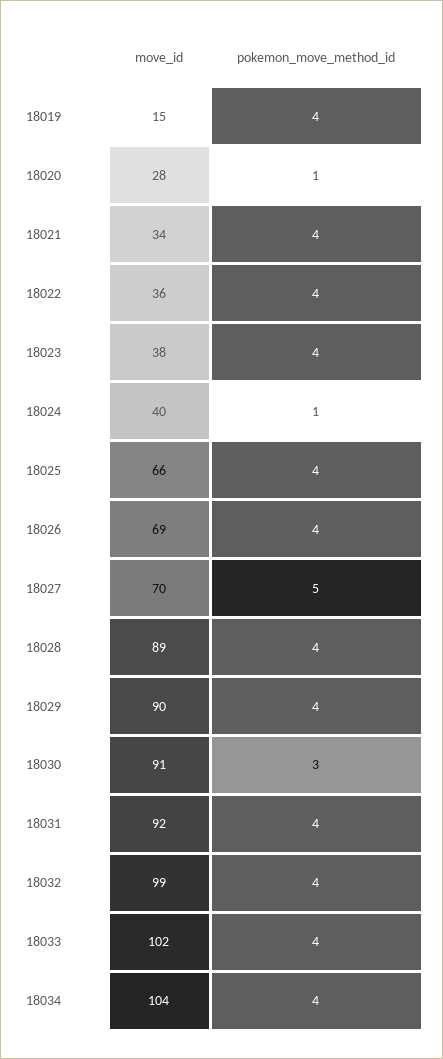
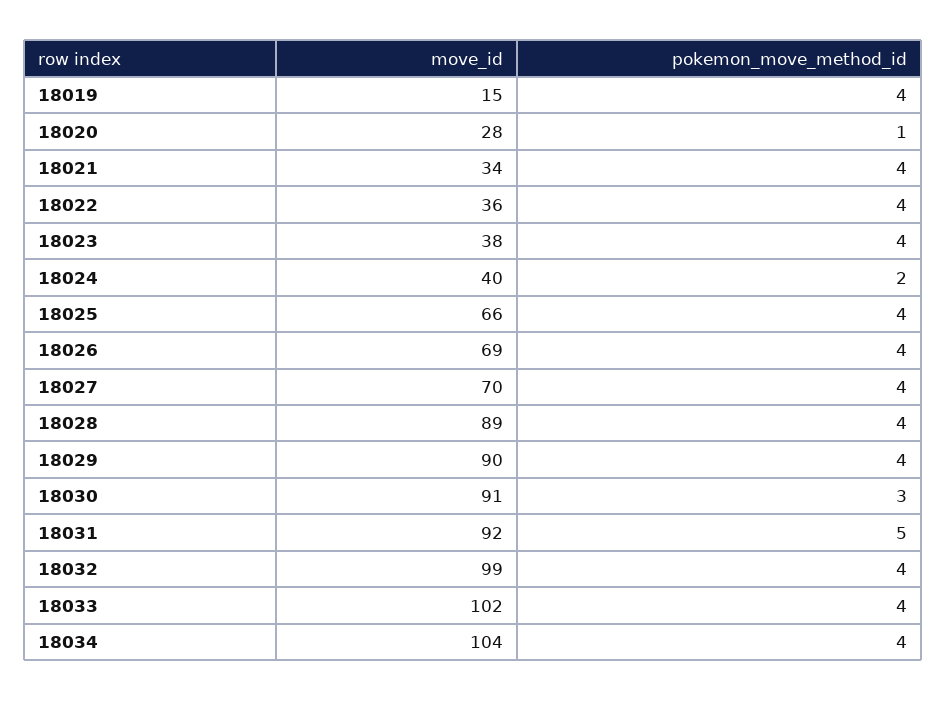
  {
    "move_id": {
      "18019": 15,
      "18020": 28,
      "18021": 34,
      "18022": 36,
      "18023": 38,
      "18024": 40,
      "18025": 66,
      "18026": 69,
      "18027": 70,
      "18028": 89,
      "18029": 90,
      "18030": 91,
      "18031": 92,
      "18032": 99,
      "18033": 102,
      "18034": 104
    },
    "pokemon_move_method_id": {
      "18019": 4,
      "18020": 1,
      "18021": 4,
      "18022": 4,
      "18023": 4,
-     "18024": 1,
+     "18024": 2,
      "18025": 4,
      "18026": 4,
-     "18027": 5,
+     "18027": 4,
      "18028": 4,
      "18029": 4,
      "18030": 3,
-     "18031": 4,
+     "18031": 5,
      "18032": 4,
      "18033": 4,
      "18034": 4
    }
  }

